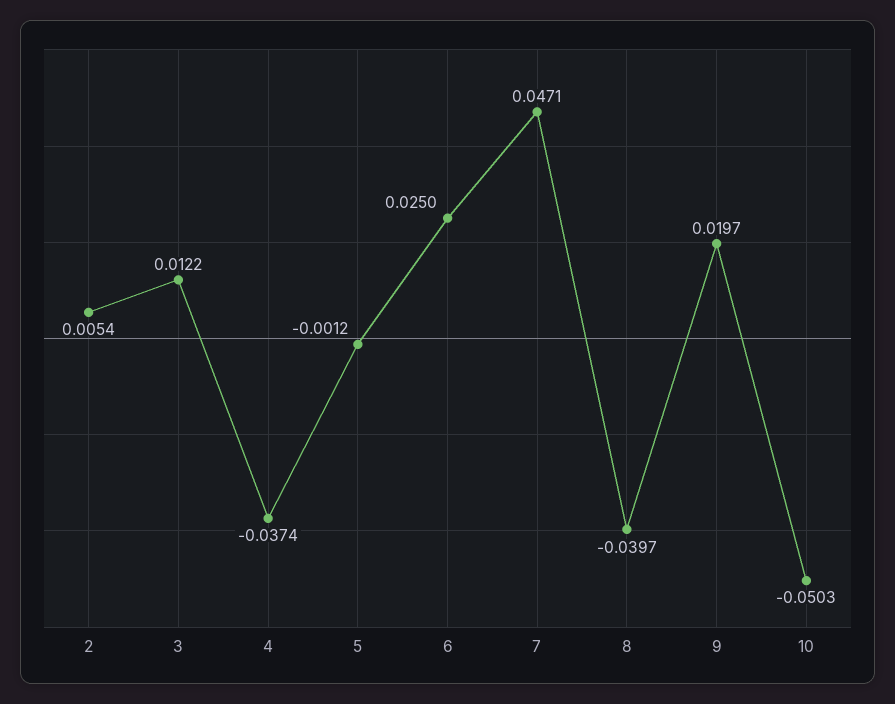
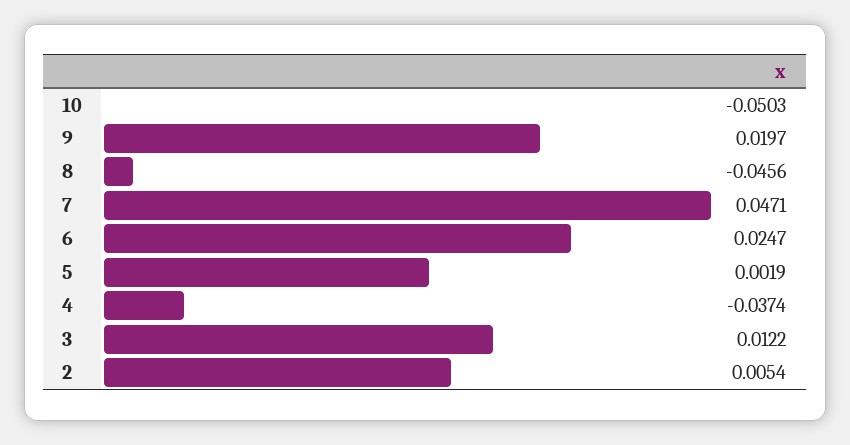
  {
    "2": 0.0054,
    "3": 0.0122,
    "4": -0.0374,
-   "5": -0.0012,
+   "5": 0.0019,
-   "6": 0.025,
+   "6": 0.0247,
    "7": 0.0471,
-   "8": -0.0397,
+   "8": -0.0456,
    "9": 0.0197,
    "10": -0.0503
  }

